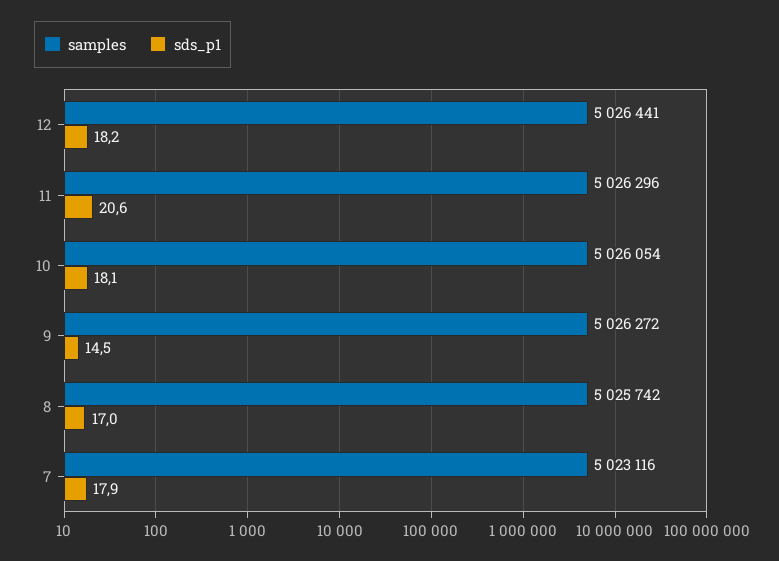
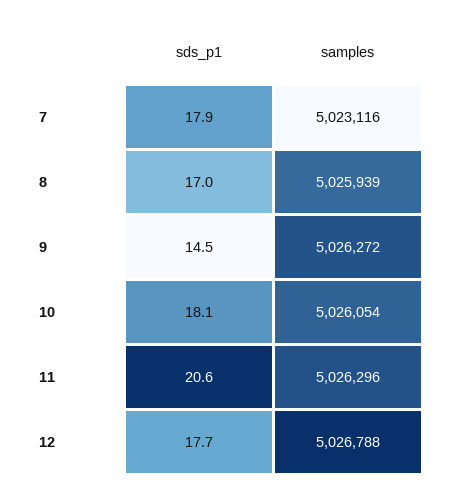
  {
    "samples": {
-     "12": 5026441,
+     "12": 5026788,
      "11": 5026296,
      "10": 5026054,
      "9": 5026272,
-     "8": 5025742,
+     "8": 5025939,
      "7": 5023116
    },
    "sds_p1": {
-     "12": 18.2,
+     "12": 17.7,
      "11": 20.6,
      "10": 18.1,
      "9": 14.5,
      "8": 17,
      "7": 17.9
    }
  }

